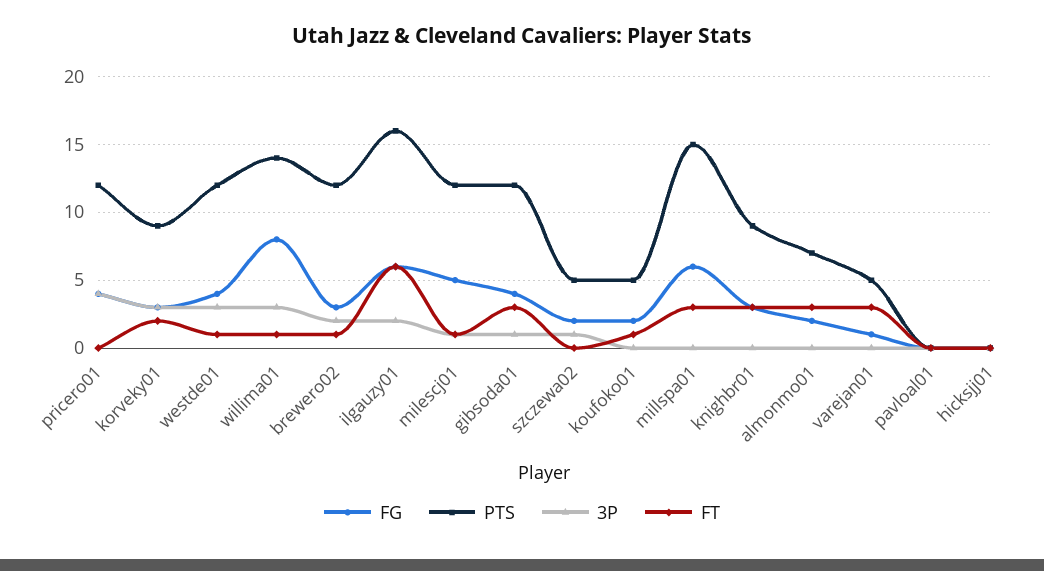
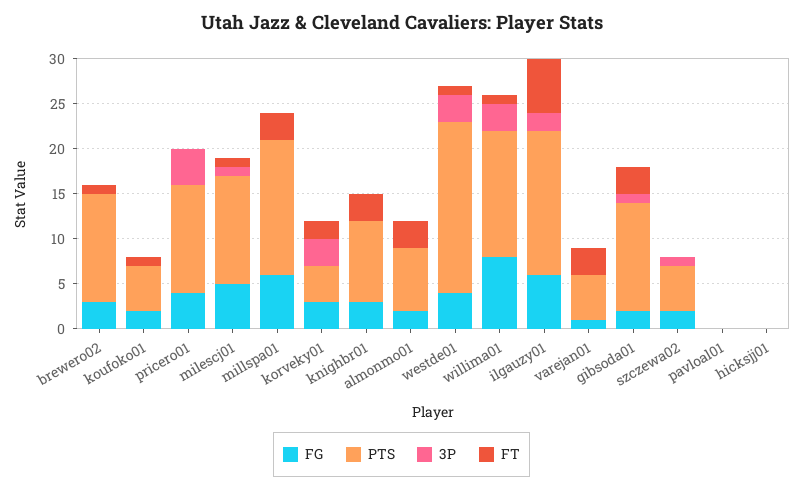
  {
    "FG": {
      "pricero01": 4,
      "korveky01": 3,
      "westde01": 4,
      "willima01": 8,
      "brewero02": 3,
      "ilgauzy01": 6,
      "milescj01": 5,
-     "gibsoda01": 4,
+     "gibsoda01": 2,
      "szczewa02": 2,
      "koufoko01": 2,
      "millspa01": 6,
      "knighbr01": 3,
      "almonmo01": 2,
      "varejan01": 1,
      "pavloal01": 0,
      "hicksjj01": 0
    },
    "PTS": {
      "pricero01": 12,
-     "korveky01": 9,
+     "korveky01": 4,
-     "westde01": 12,
+     "westde01": 19,
      "willima01": 14,
      "brewero02": 12,
      "ilgauzy01": 16,
      "milescj01": 12,
      "gibsoda01": 12,
      "szczewa02": 5,
      "koufoko01": 5,
      "millspa01": 15,
      "knighbr01": 9,
      "almonmo01": 7,
      "varejan01": 5,
      "pavloal01": 0,
      "hicksjj01": 0
    },
    "3P": {
      "pricero01": 4,
      "korveky01": 3,
      "westde01": 3,
      "willima01": 3,
-     "brewero02": 2,
+     "brewero02": 0,
      "ilgauzy01": 2,
      "milescj01": 1,
      "gibsoda01": 1,
      "szczewa02": 1,
      "koufoko01": 0,
      "millspa01": 0,
      "knighbr01": 0,
      "almonmo01": 0,
      "varejan01": 0,
      "pavloal01": 0,
      "hicksjj01": 0
    },
    "FT": {
      "pricero01": 0,
      "korveky01": 2,
      "westde01": 1,
      "willima01": 1,
      "brewero02": 1,
      "ilgauzy01": 6,
      "milescj01": 1,
      "gibsoda01": 3,
      "szczewa02": 0,
      "koufoko01": 1,
      "millspa01": 3,
      "knighbr01": 3,
      "almonmo01": 3,
      "varejan01": 3,
      "pavloal01": 0,
      "hicksjj01": 0
    }
  }

